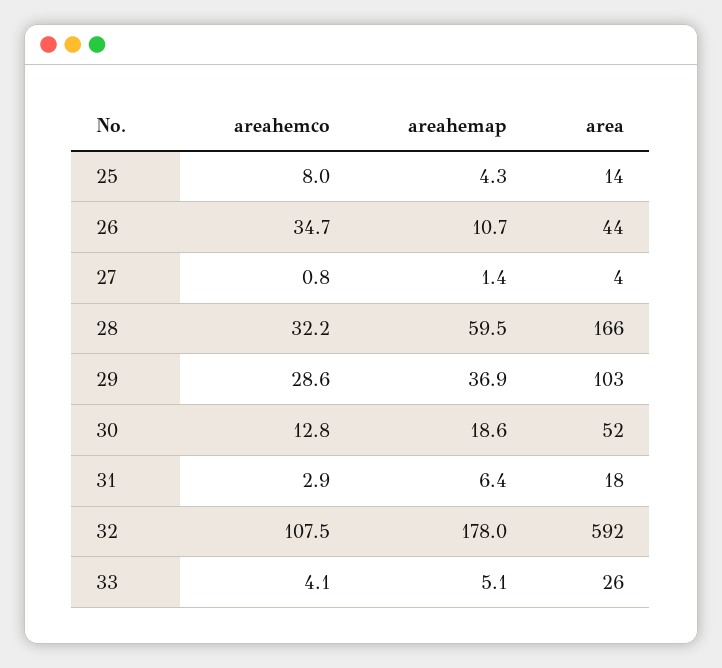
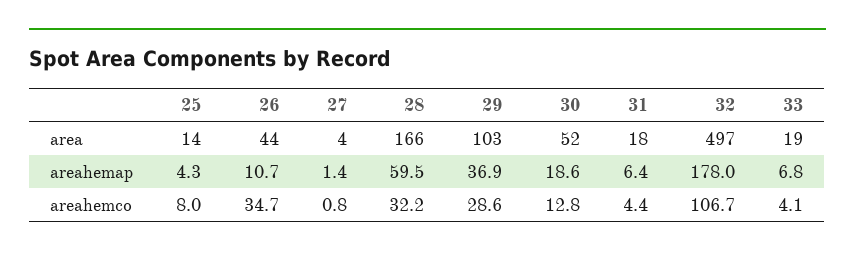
  {
    "areahemco": {
      "25": 8,
      "26": 34.7,
      "27": 0.8,
      "28": 32.2,
      "29": 28.6,
      "30": 12.8,
-     "31": 2.9,
+     "31": 4.4,
-     "32": 107.5,
+     "32": 106.7,
      "33": 4.1
    },
    "areahemap": {
      "25": 4.3,
      "26": 10.7,
      "27": 1.4,
      "28": 59.5,
      "29": 36.9,
      "30": 18.6,
      "31": 6.4,
      "32": 178,
-     "33": 5.1
+     "33": 6.8
    },
    "area": {
      "25": 14,
      "26": 44,
      "27": 4,
      "28": 166,
      "29": 103,
      "30": 52,
      "31": 18,
-     "32": 592,
+     "32": 497,
-     "33": 26
+     "33": 19
    }
  }

